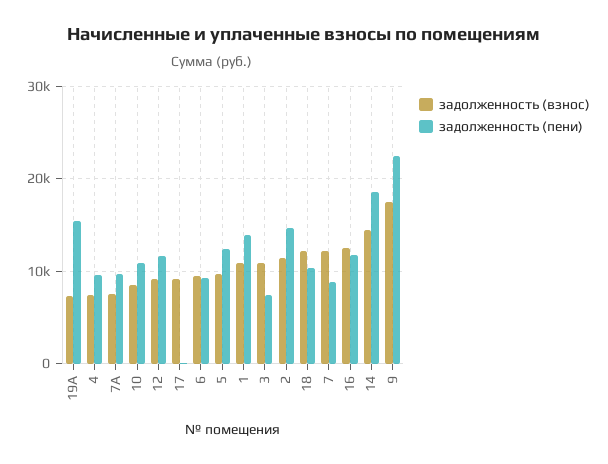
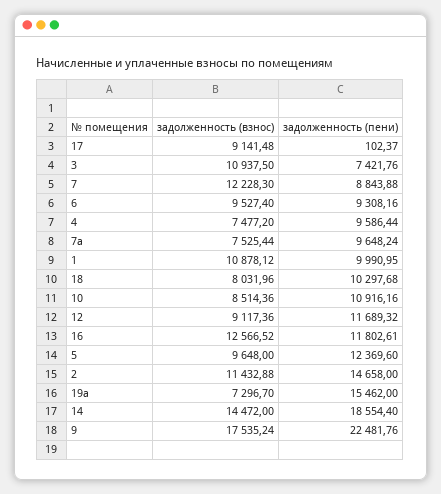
  {
    "задолженность (взнос)": {
      "19А": 7296.7,
      "4": 7477.2,
      "7А": 7525.44,
      "10": 8514.36,
      "12": 9117.36,
      "17": 9141.48,
      "6": 9527.4,
      "5": 9648,
      "1": 10878.12,
      "3": 10937.5,
      "2": 11432.88,
-     "18": 12000,
+     "18": 8031.96,
      "7": 12228.3,
      "16": 12566.52,
      "14": 14472,
      "9": 17535.24
    },
    "задолженность (пени)": {
      "19А": 15462,
      "4": 9586.44,
      "7А": 9648.24,
      "10": 10916.16,
      "12": 11689.32,
      "17": 102.37,
      "6": 9308.16,
      "5": 12369.6,
-     "1": 14000,
+     "1": 9990.95,
      "3": 7421.76,
      "2": 14658,
      "18": 10297.68,
      "7": 8843.88,
      "16": 11802.61,
      "14": 18554.4,
      "9": 22481.76
    }
  }

